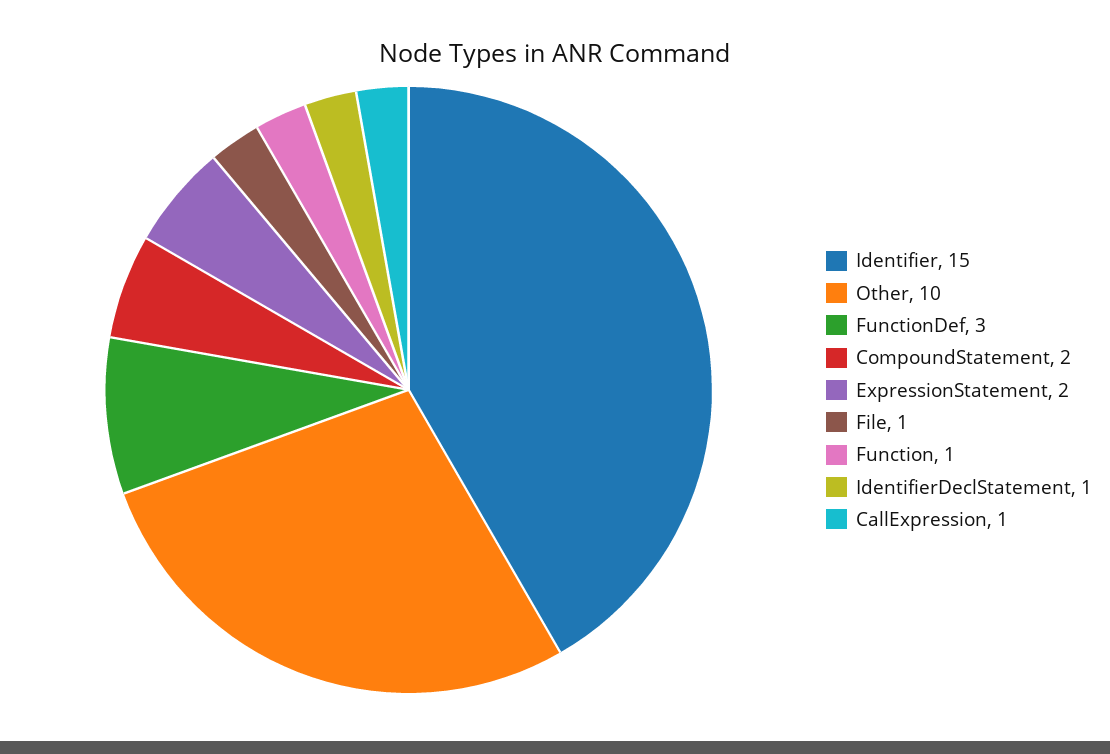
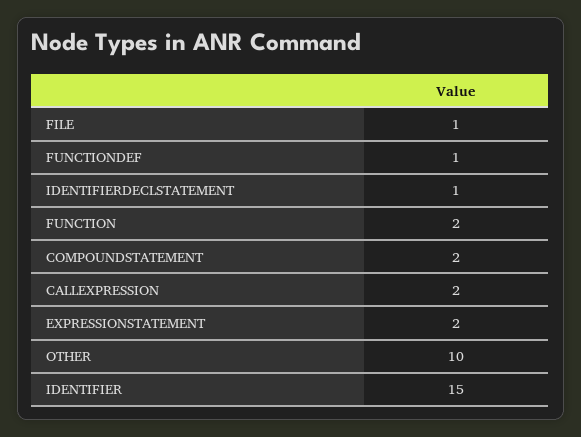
  {
    "Identifier": 15,
    "Other": 10,
-   "FunctionDef": 3,
+   "FunctionDef": 1,
    "CompoundStatement": 2,
    "ExpressionStatement": 2,
    "File": 1,
-   "Function": 1,
+   "Function": 2,
    "IdentifierDeclStatement": 1,
-   "CallExpression": 1
+   "CallExpression": 2
  }

